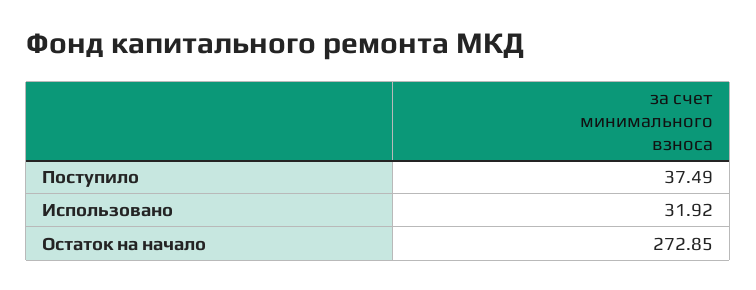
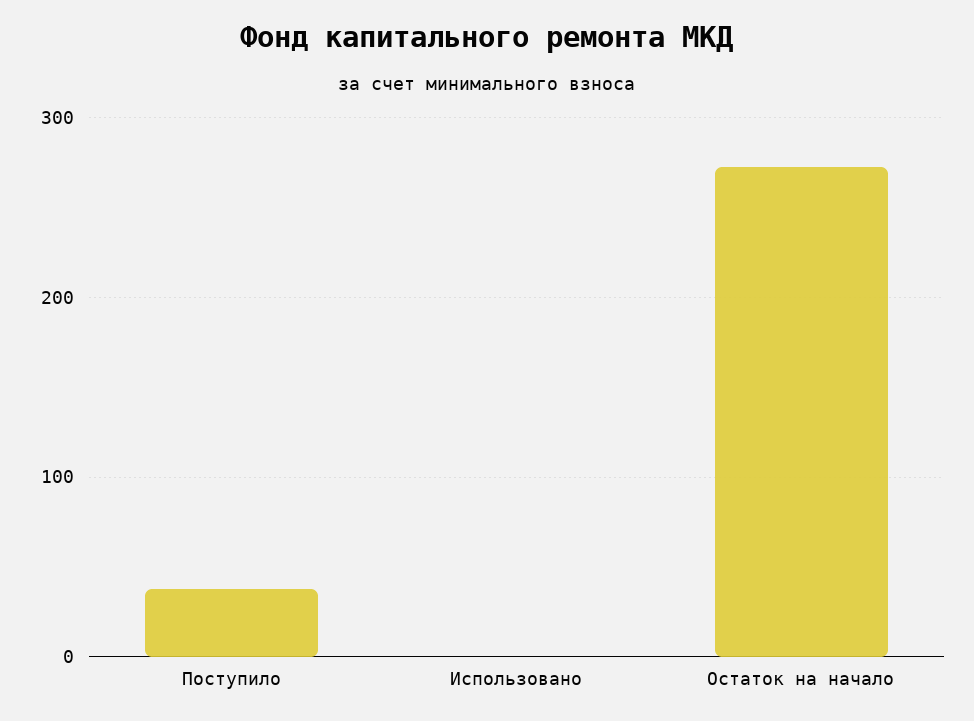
  {
    "Поступило": 37.49,
-   "Использовано": 31.92,
+   "Использовано": 0,
    "Остаток на начало": 272.85
  }

